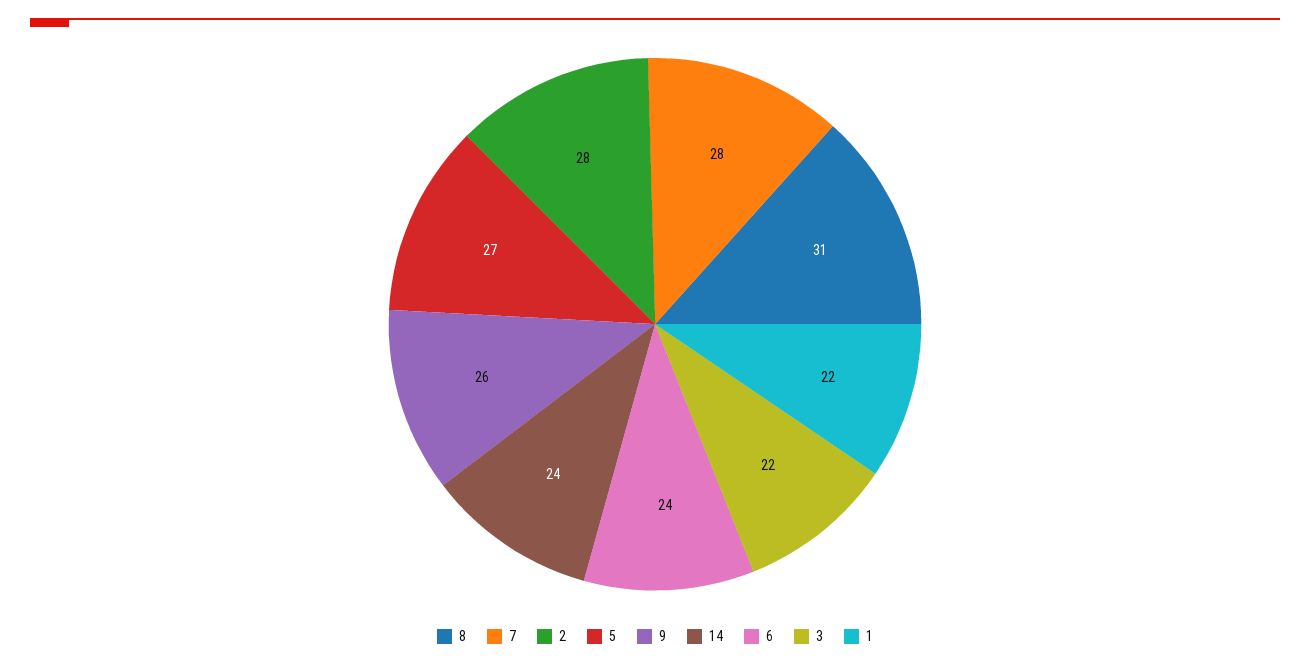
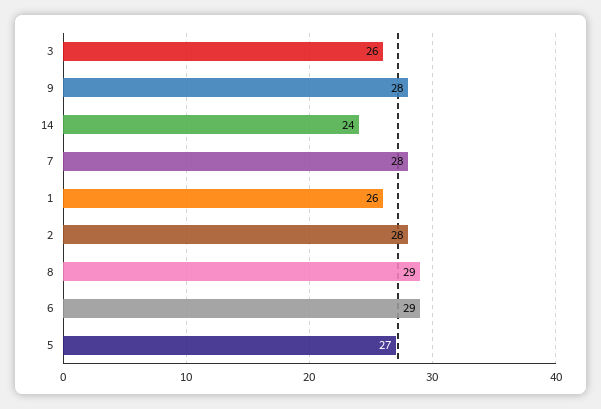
  {
-   "8": 31,
+   "8": 29,
    "7": 28,
    "2": 28,
    "5": 27,
-   "9": 26,
+   "9": 28,
    "14": 24,
-   "6": 24,
+   "6": 29,
-   "3": 22,
+   "3": 26,
-   "1": 22
+   "1": 26
  }

